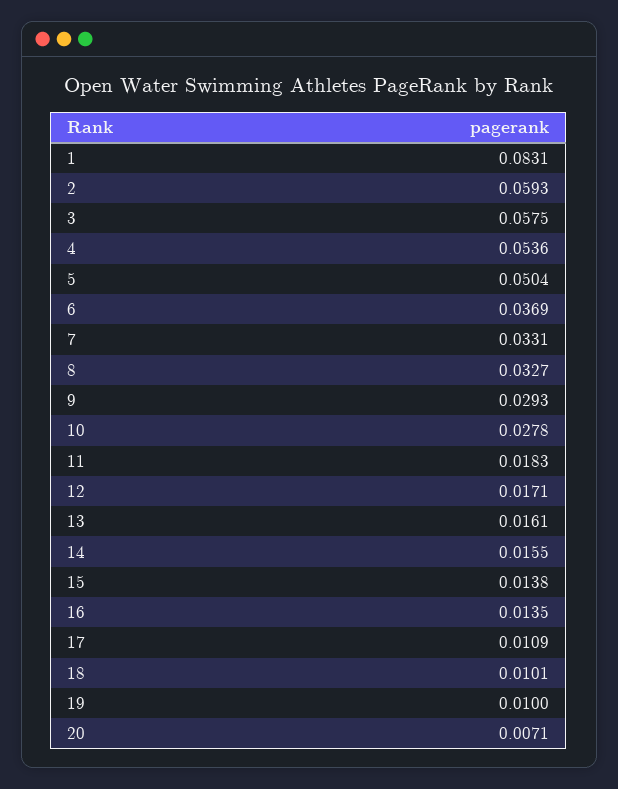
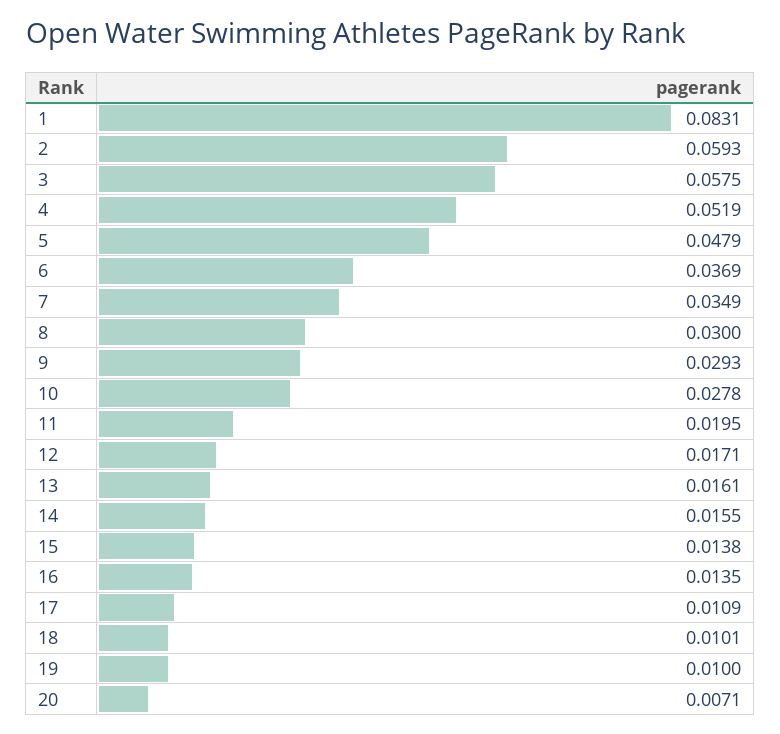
  {
    "1": 0.0831,
    "2": 0.0593,
    "3": 0.0575,
-   "4": 0.0536,
+   "4": 0.0519,
-   "5": 0.0504,
+   "5": 0.0479,
    "6": 0.0369,
-   "7": 0.0331,
+   "7": 0.0349,
-   "8": 0.0327,
+   "8": 0.03,
    "9": 0.0293,
    "10": 0.0278,
-   "11": 0.0183,
+   "11": 0.0195,
    "12": 0.0171,
    "13": 0.0161,
    "14": 0.0155,
    "15": 0.0138,
    "16": 0.0135,
    "17": 0.0109,
    "18": 0.0101,
    "19": 0.01,
    "20": 0.0071
  }

